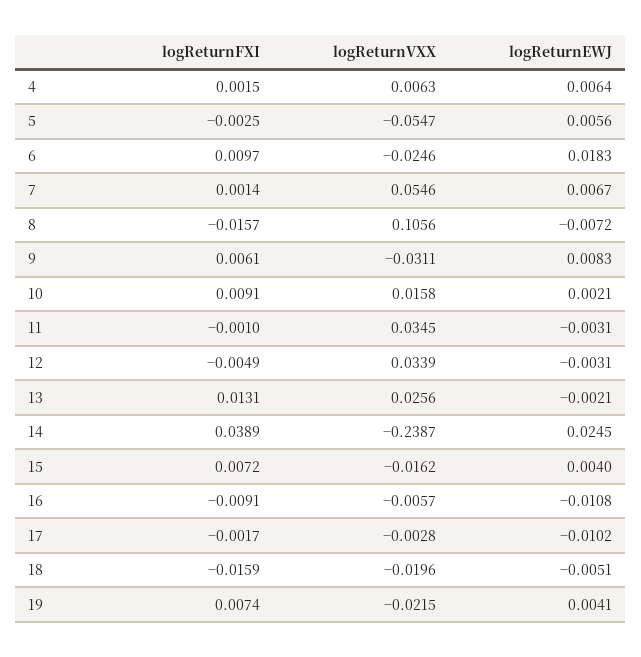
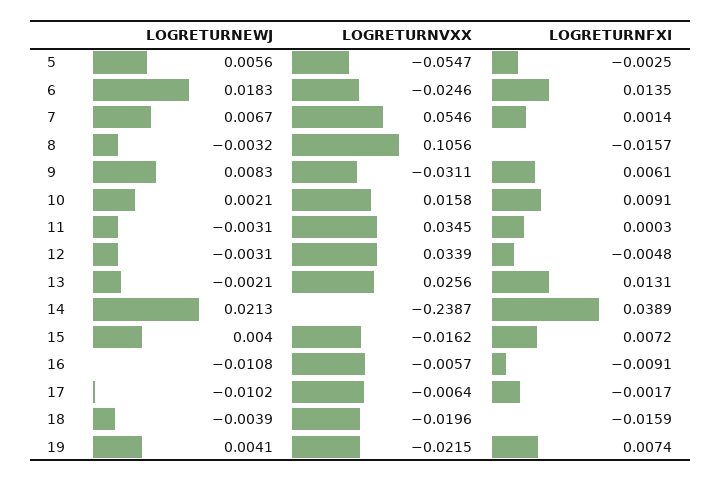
  {
    "logReturnFXI": {
-     "4": 0.0015,
      "5": -0.0025,
-     "6": 0.0097,
+     "6": 0.0135,
      "7": 0.0014,
      "8": -0.0157,
      "9": 0.0061,
      "10": 0.0091,
-     "11": -0.001,
+     "11": 0.0003,
-     "12": -0.0049,
+     "12": -0.0048,
      "13": 0.0131,
      "14": 0.0389,
      "15": 0.0072,
      "16": -0.0091,
      "17": -0.0017,
      "18": -0.0159,
      "19": 0.0074
    },
    "logReturnVXX": {
-     "4": 0.0063,
      "5": -0.0547,
      "6": -0.0246,
      "7": 0.0546,
      "8": 0.1056,
      "9": -0.0311,
      "10": 0.0158,
      "11": 0.0345,
      "12": 0.0339,
      "13": 0.0256,
      "14": -0.2387,
      "15": -0.0162,
      "16": -0.0057,
-     "17": -0.0028,
+     "17": -0.0064,
      "18": -0.0196,
      "19": -0.0215
    },
    "logReturnEWJ": {
-     "4": 0.0064,
      "5": 0.0056,
      "6": 0.0183,
      "7": 0.0067,
-     "8": -0.0072,
+     "8": -0.0032,
      "9": 0.0083,
      "10": 0.0021,
      "11": -0.0031,
      "12": -0.0031,
      "13": -0.0021,
-     "14": 0.0245,
+     "14": 0.0213,
      "15": 0.004,
      "16": -0.0108,
      "17": -0.0102,
-     "18": -0.0051,
+     "18": -0.0039,
      "19": 0.0041
    }
  }

